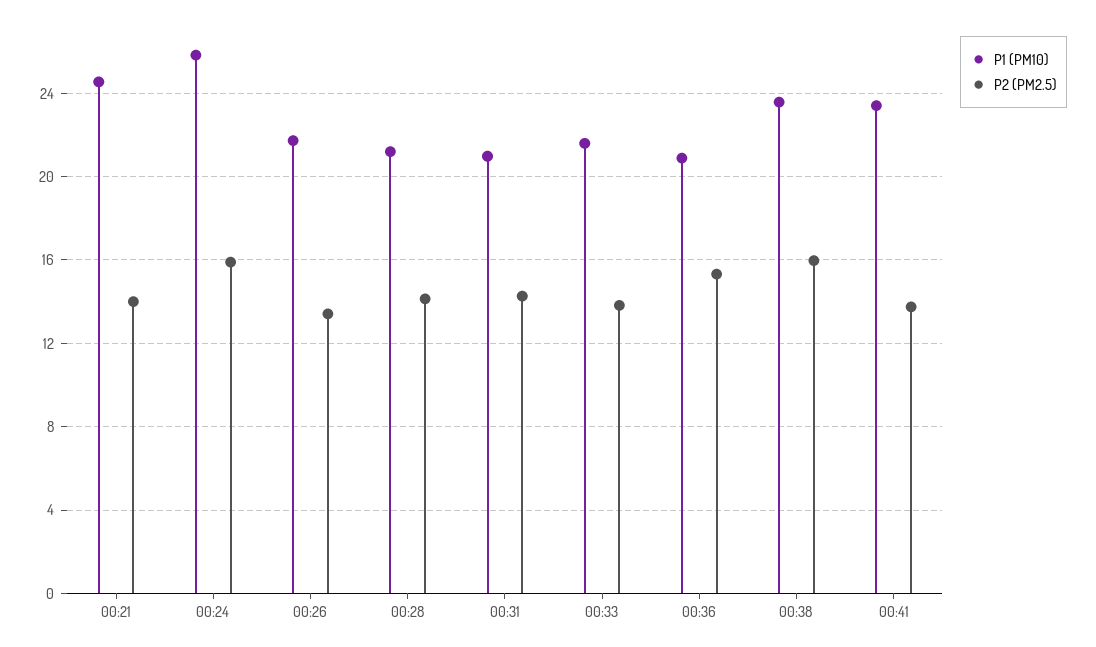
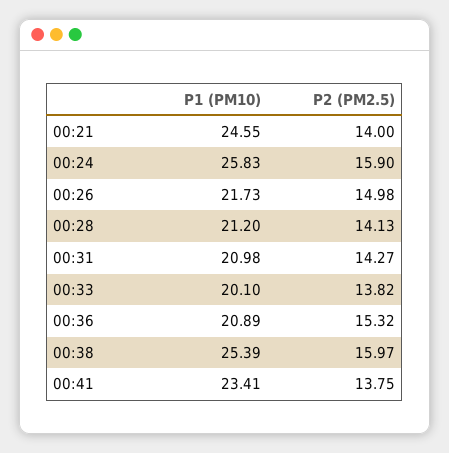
  {
    "P1 (PM10)": {
      "00:21": 24.55,
      "00:24": 25.83,
      "00:26": 21.73,
      "00:28": 21.2,
      "00:31": 20.98,
-     "00:33": 21.5,
+     "00:33": 20.1,
      "00:36": 20.89,
-     "00:38": 23.5,
+     "00:38": 25.39,
      "00:41": 23.41
    },
    "P2 (PM2.5)": {
      "00:21": 14,
      "00:24": 15.9,
-     "00:26": 13.5,
+     "00:26": 14.98,
      "00:28": 14.13,
      "00:31": 14.27,
      "00:33": 13.82,
      "00:36": 15.32,
      "00:38": 15.97,
      "00:41": 13.75
    }
  }

